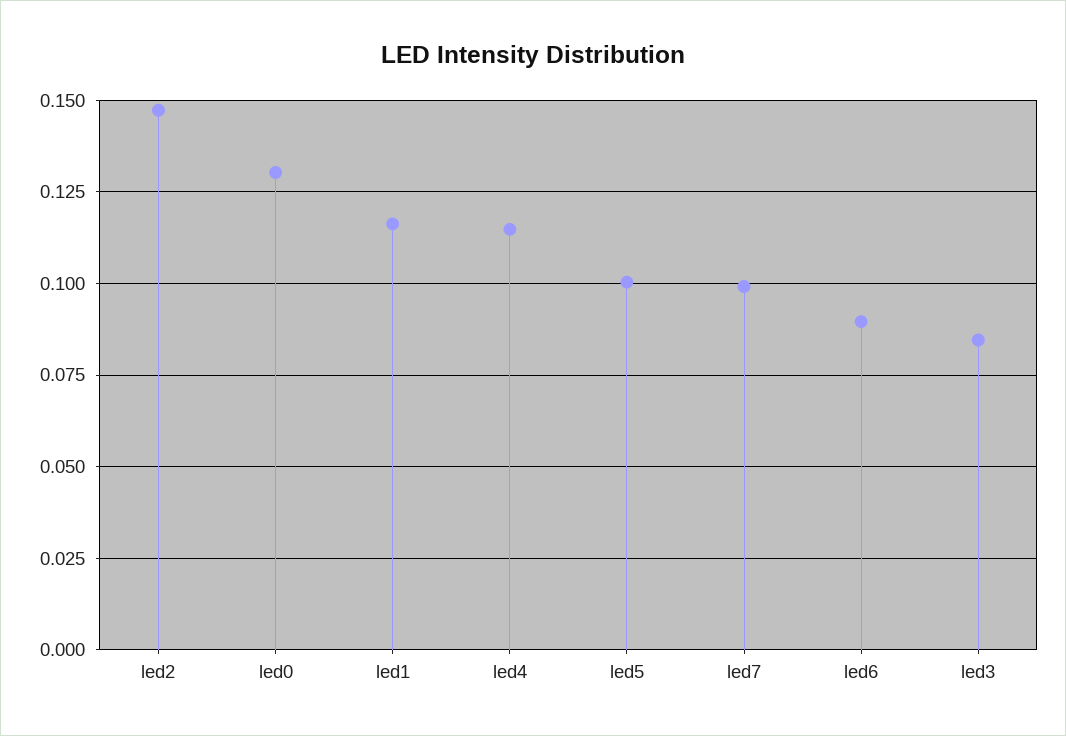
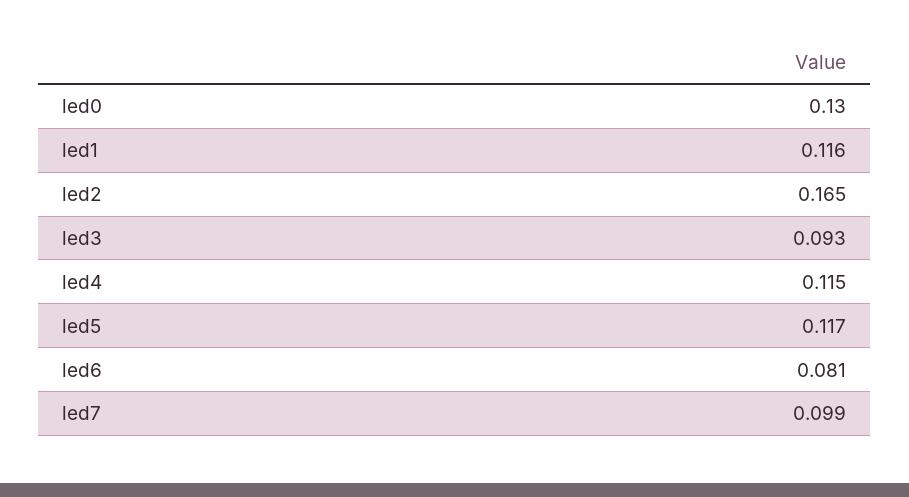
  {
-   "led2": 0.1475,
+   "led2": 0.165,
    "led0": 0.13,
    "led1": 0.116,
    "led4": 0.115,
-   "led5": 0.1,
+   "led5": 0.117,
    "led7": 0.099,
-   "led6": 0.09,
+   "led6": 0.081,
-   "led3": 0.085
+   "led3": 0.093
  }

